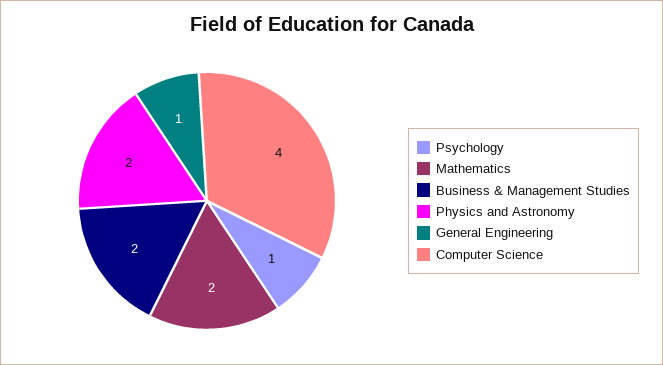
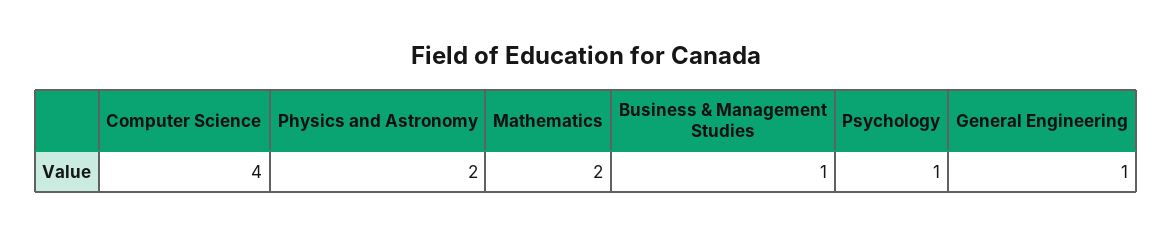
  {
    "Psychology": 1,
    "Mathematics": 2,
-   "Business & Management Studies": 2,
+   "Business & Management Studies": 1,
    "Physics and Astronomy": 2,
    "General Engineering": 1,
    "Computer Science": 4
  }

